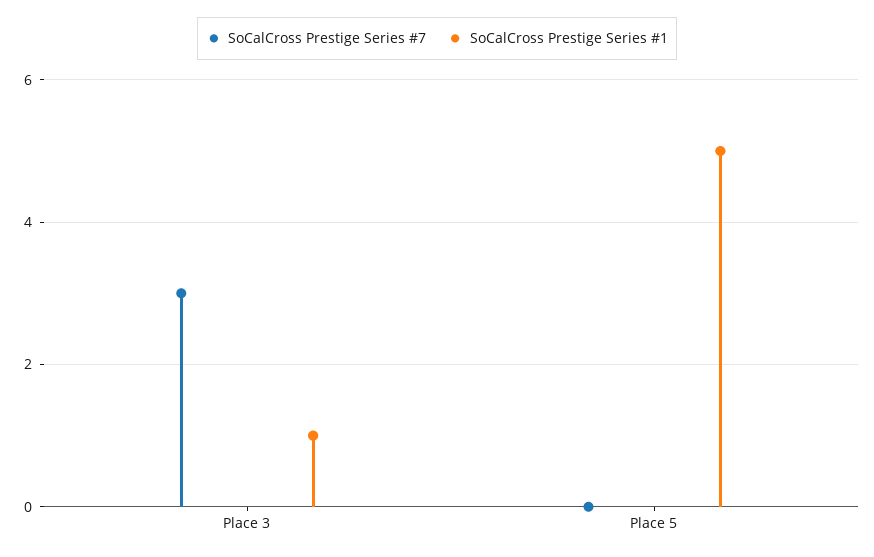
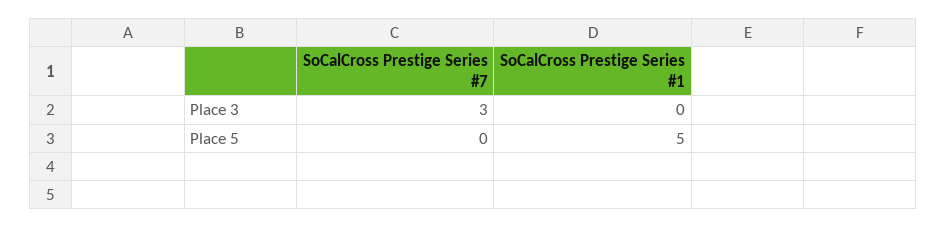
  {
    "SoCalCross Prestige Series #7": {
      "Place 3": 3,
      "Place 5": 0
    },
    "SoCalCross Prestige Series #1": {
-     "Place 3": 1,
+     "Place 3": 0,
      "Place 5": 5
    }
  }

